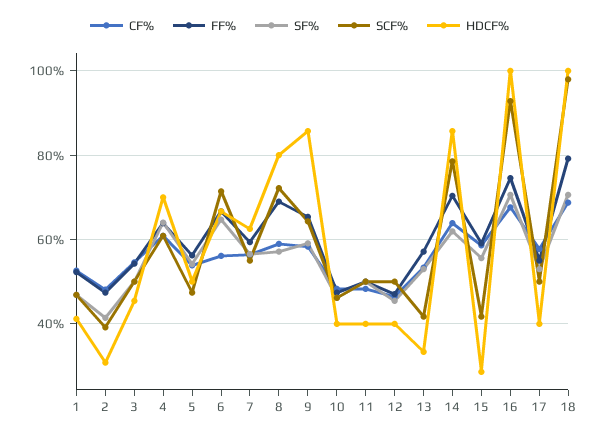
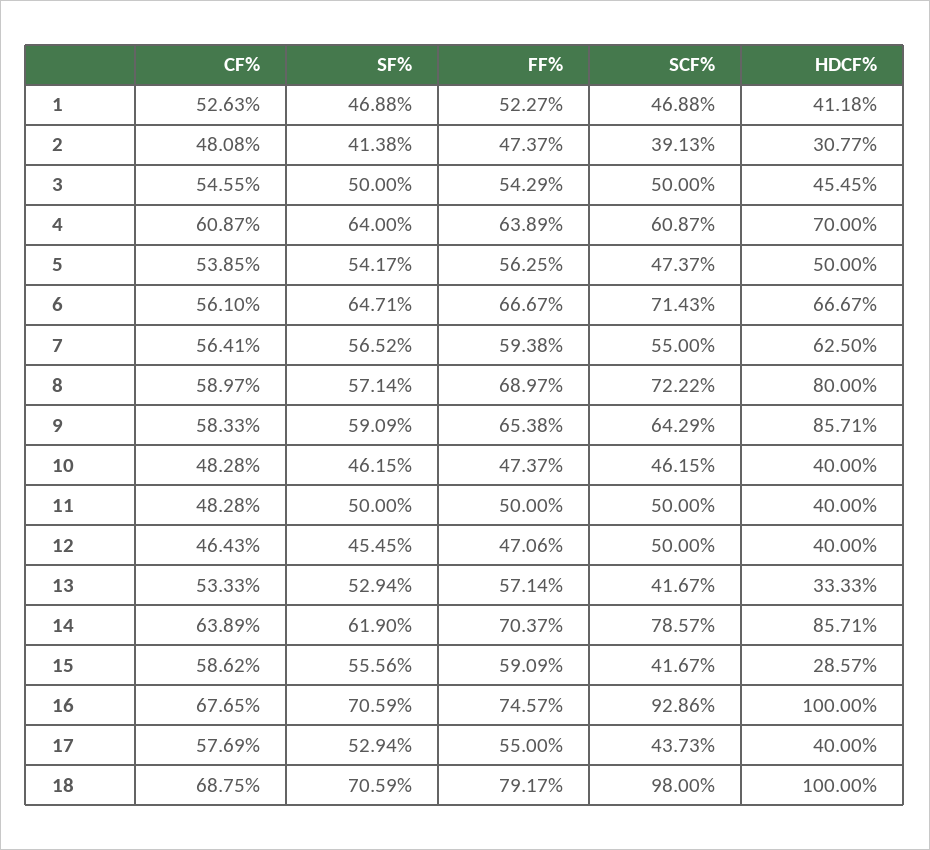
  {
    "CF%": {
      "1": 52.63,
      "2": 48.08,
      "3": 54.55,
      "4": 60.87,
      "5": 53.85,
      "6": 56.1,
      "7": 56.41,
      "8": 58.97,
      "9": 58.33,
      "10": 48.28,
      "11": 48.28,
      "12": 46.43,
      "13": 53.33,
      "14": 63.89,
      "15": 58.62,
      "16": 67.65,
      "17": 57.69,
      "18": 68.75
    },
    "FF%": {
      "1": 52.27,
      "2": 47.37,
      "3": 54.29,
      "4": 63.89,
      "5": 56.25,
      "6": 66.67,
      "7": 59.38,
      "8": 68.97,
      "9": 65.38,
      "10": 47.37,
      "11": 50,
      "12": 47.06,
      "13": 57.14,
      "14": 70.37,
      "15": 59.09,
      "16": 74.57,
      "17": 55,
      "18": 79.17
    },
    "SF%": {
      "1": 46.88,
      "2": 41.38,
      "3": 50,
      "4": 64,
      "5": 54.17,
      "6": 64.71,
      "7": 56.52,
      "8": 57.14,
      "9": 59.09,
      "10": 46.15,
      "11": 50,
      "12": 45.45,
      "13": 52.94,
      "14": 61.9,
      "15": 55.56,
      "16": 70.59,
      "17": 52.94,
      "18": 70.59
    },
    "SCF%": {
      "1": 46.88,
      "2": 39.13,
      "3": 50,
      "4": 60.87,
      "5": 47.37,
      "6": 71.43,
      "7": 55,
      "8": 72.22,
      "9": 64.29,
      "10": 46.15,
      "11": 50,
      "12": 50,
      "13": 41.67,
      "14": 78.57,
      "15": 41.67,
      "16": 92.86,
-     "17": 50,
+     "17": 43.73,
      "18": 98
    },
    "HDCF%": {
      "1": 41.18,
      "2": 30.77,
      "3": 45.45,
      "4": 70,
      "5": 50,
      "6": 66.67,
      "7": 62.5,
      "8": 80,
      "9": 85.71,
      "10": 40,
      "11": 40,
      "12": 40,
      "13": 33.33,
      "14": 85.71,
      "15": 28.57,
      "16": 100,
      "17": 40,
      "18": 100
    }
  }

